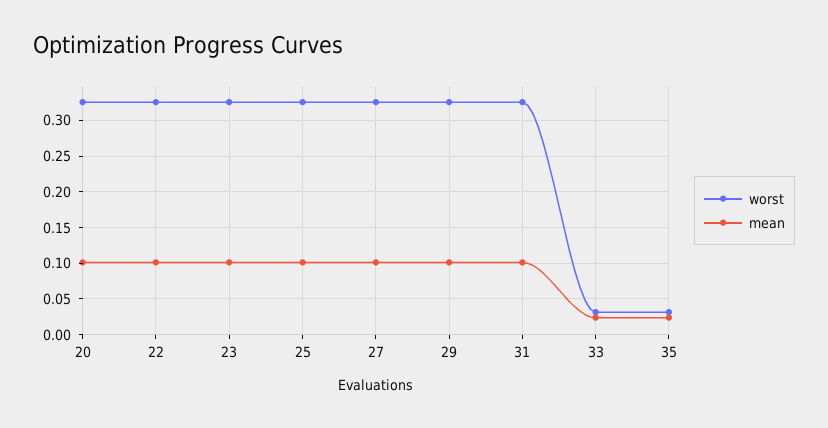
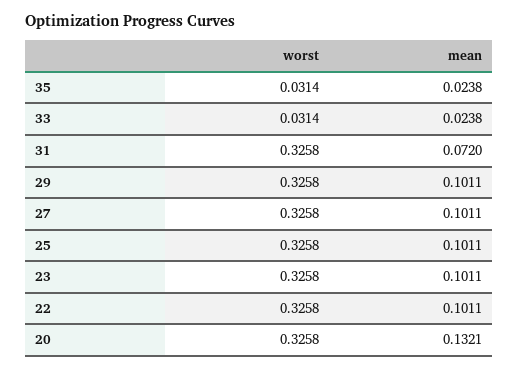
  {
    "worst": {
      "20": 0.3258,
      "22": 0.3258,
      "23": 0.3258,
      "25": 0.3258,
      "27": 0.3258,
      "29": 0.3258,
      "31": 0.3258,
      "33": 0.0314,
      "35": 0.0314
    },
    "mean": {
-     "20": 0.1,
+     "20": 0.1321,
      "22": 0.1011,
      "23": 0.1011,
      "25": 0.1011,
      "27": 0.1011,
      "29": 0.1011,
-     "31": 0.1,
+     "31": 0.072,
      "33": 0.0238,
      "35": 0.0238
    }
  }

